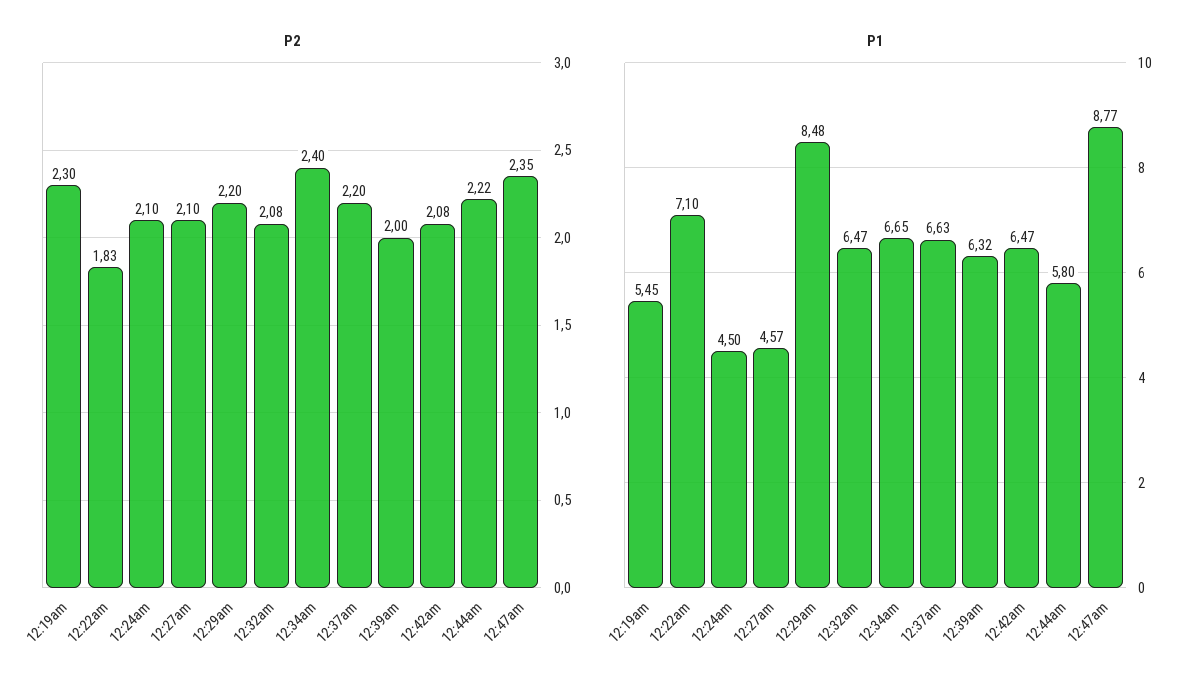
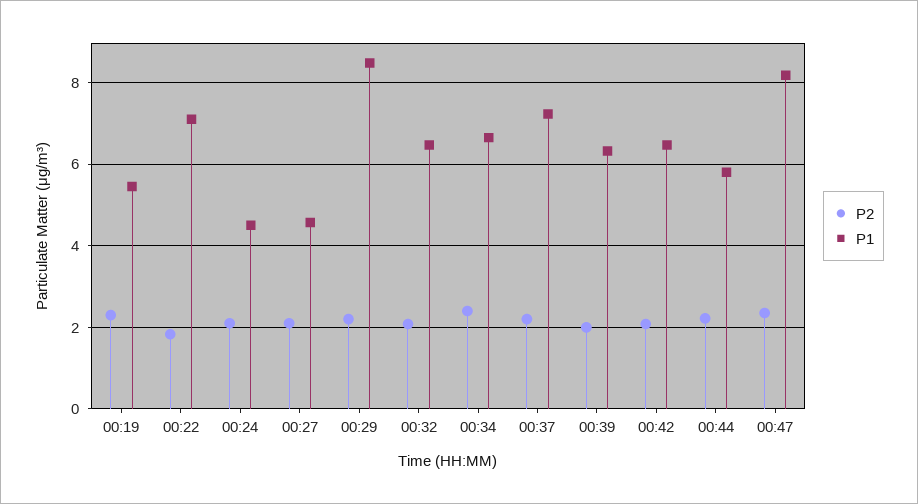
  {
    "P2": {
      "12:19am": 2.3,
      "12:22am": 1.83,
      "12:24am": 2.1,
      "12:27am": 2.1,
      "12:29am": 2.2,
      "12:32am": 2.08,
      "12:34am": 2.4,
      "12:37am": 2.2,
      "12:39am": 2,
      "12:42am": 2.08,
      "12:44am": 2.22,
      "12:47am": 2.35
    },
    "P1": {
      "12:19am": 5.45,
      "12:22am": 7.1,
      "12:24am": 4.5,
      "12:27am": 4.57,
      "12:29am": 8.48,
      "12:32am": 6.47,
      "12:34am": 6.65,
-     "12:37am": 6.63,
+     "12:37am": 7.2,
      "12:39am": 6.32,
      "12:42am": 6.47,
      "12:44am": 5.8,
-     "12:47am": 8.77
+     "12:47am": 8.2
    }
  }

